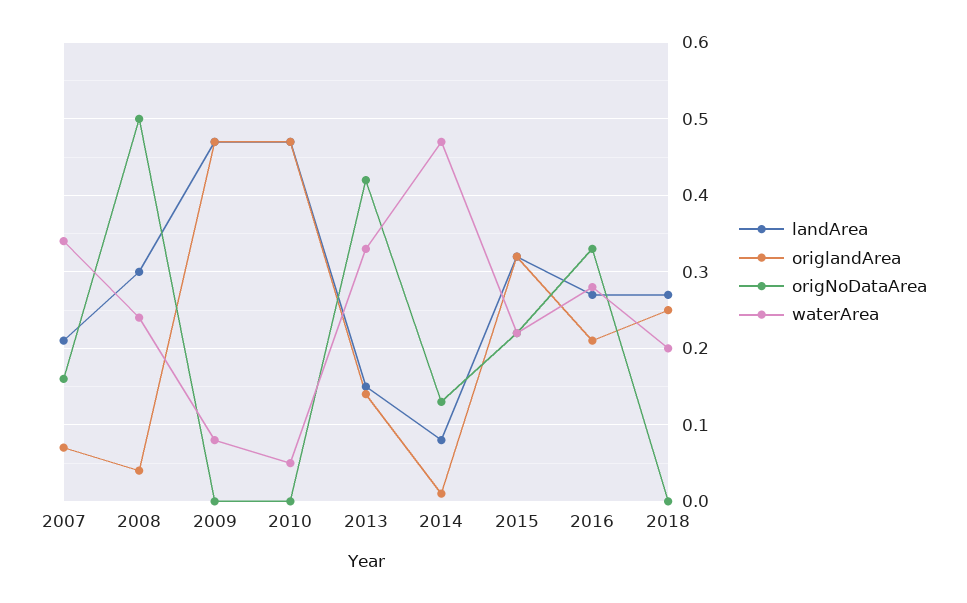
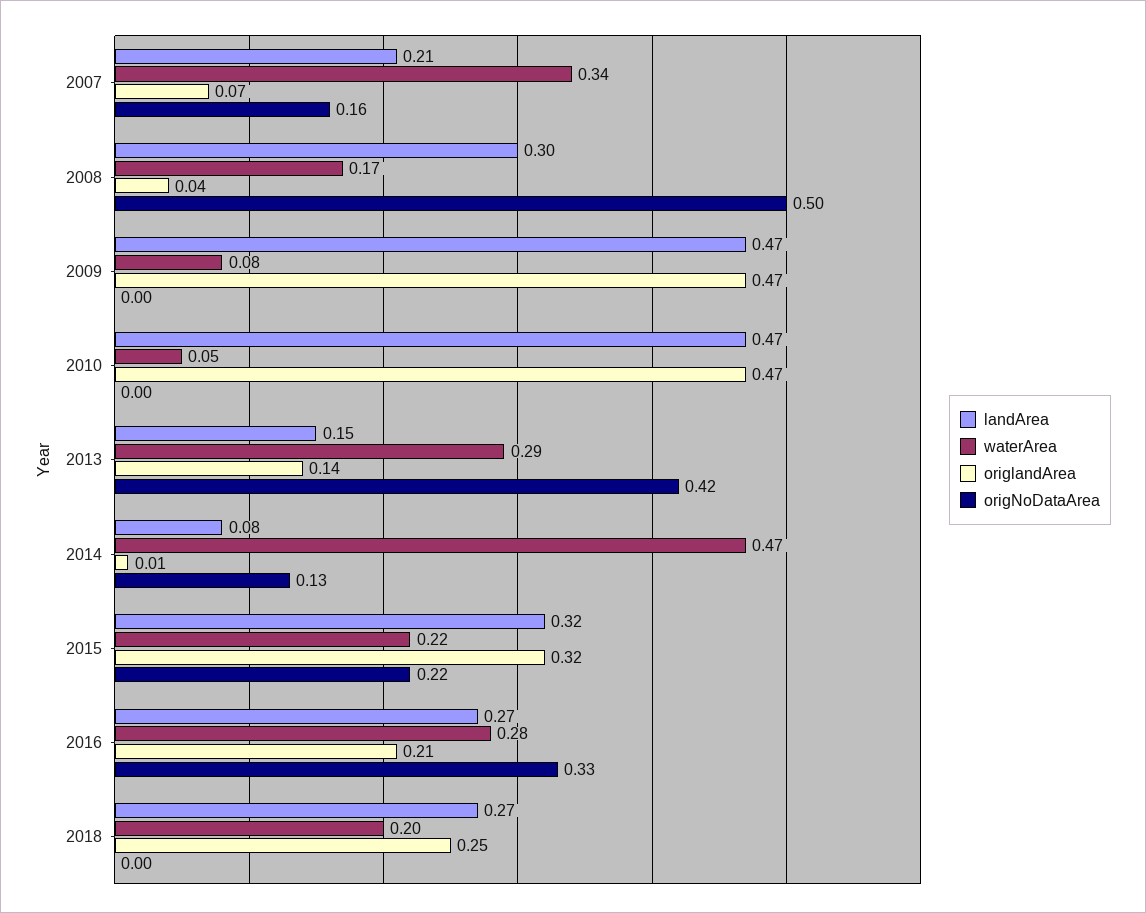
  {
    "landArea": {
      "2007": 0.21,
      "2008": 0.3,
      "2009": 0.47,
      "2010": 0.47,
      "2013": 0.15,
      "2014": 0.08,
      "2015": 0.32,
      "2016": 0.27,
      "2018": 0.27
    },
    "origlandArea": {
      "2007": 0.07,
      "2008": 0.04,
      "2009": 0.47,
      "2010": 0.47,
      "2013": 0.14,
      "2014": 0.01,
      "2015": 0.32,
      "2016": 0.21,
      "2018": 0.25
    },
    "origNoDataArea": {
      "2007": 0.16,
      "2008": 0.5,
      "2009": 0,
      "2010": 0,
      "2013": 0.42,
      "2014": 0.13,
      "2015": 0.22,
      "2016": 0.33,
      "2018": 0
    },
    "waterArea": {
      "2007": 0.34,
-     "2008": 0.24,
+     "2008": 0.17,
      "2009": 0.08,
      "2010": 0.05,
-     "2013": 0.33,
+     "2013": 0.29,
      "2014": 0.47,
      "2015": 0.22,
      "2016": 0.28,
      "2018": 0.2
    }
  }

